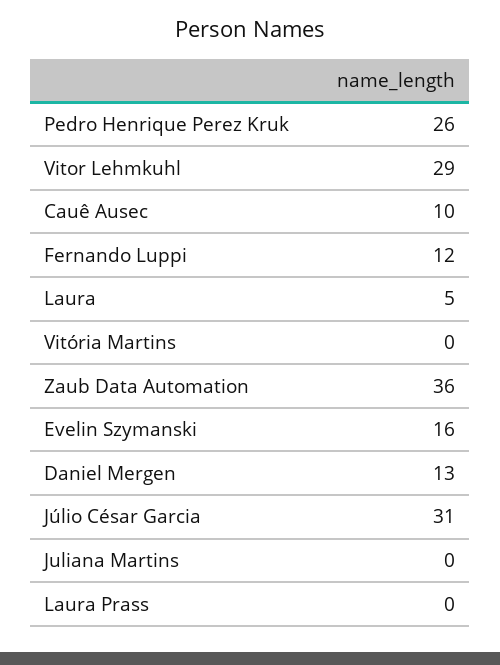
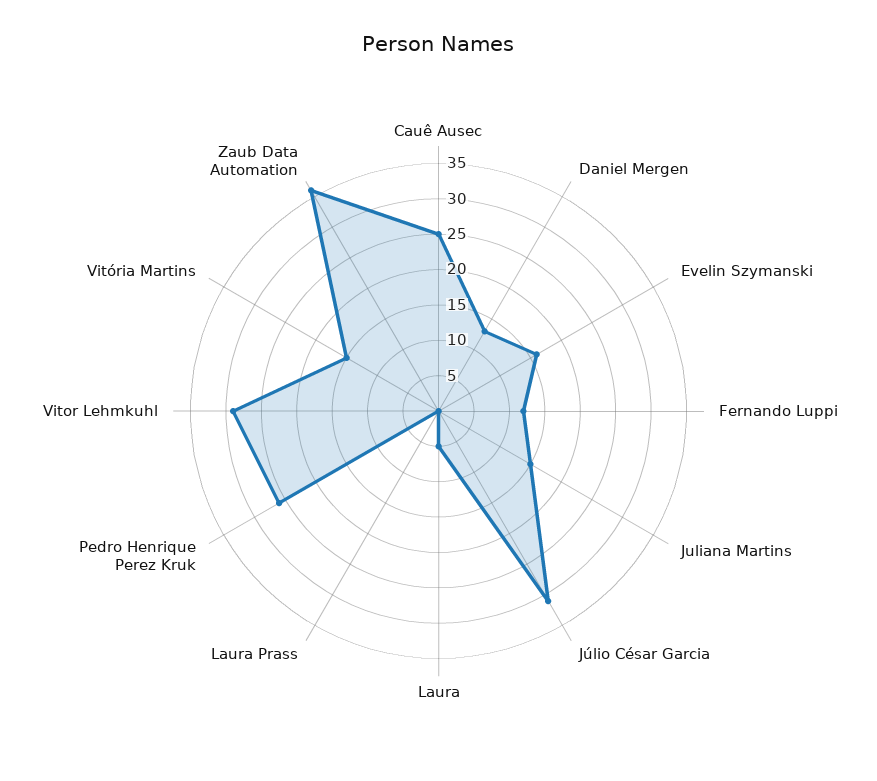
  {
    "Pedro Henrique Perez Kruk": 26,
    "Vitor Lehmkuhl": 29,
-   "Cauê Ausec": 10,
+   "Cauê Ausec": 25,
    "Fernando Luppi": 12,
    "Laura": 5,
-   "Vitória Martins": 0,
+   "Vitória Martins": 15,
    "Zaub Data Automation": 36,
    "Evelin Szymanski": 16,
    "Daniel Mergen": 13,
    "Júlio César Garcia": 31,
-   "Juliana Martins": 0,
+   "Juliana Martins": 15,
    "Laura Prass": 0
  }

